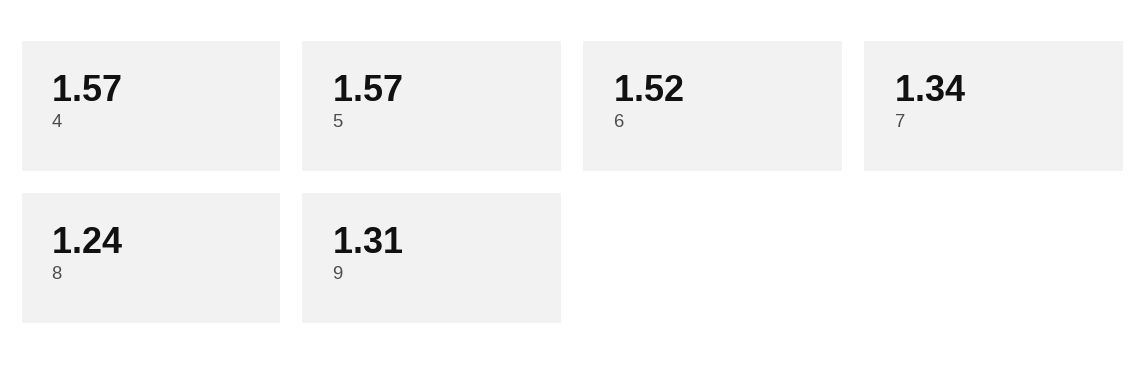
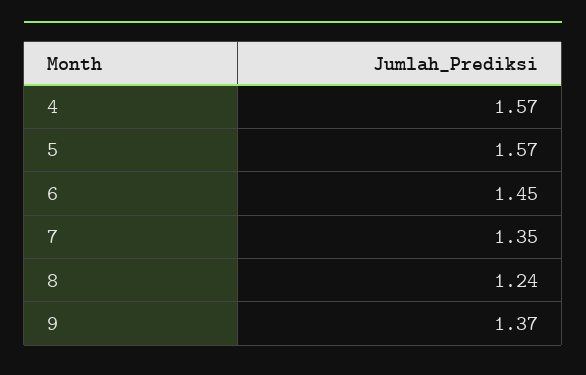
  {
    "4": 1.57,
    "5": 1.57,
-   "6": 1.52,
+   "6": 1.45,
-   "7": 1.34,
+   "7": 1.35,
    "8": 1.24,
-   "9": 1.31
+   "9": 1.37
  }

